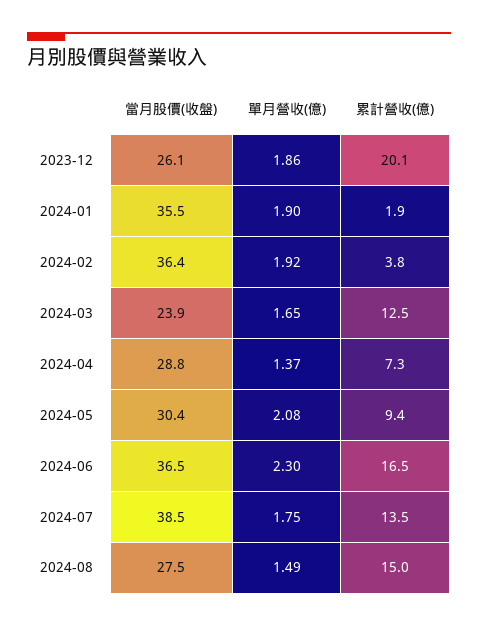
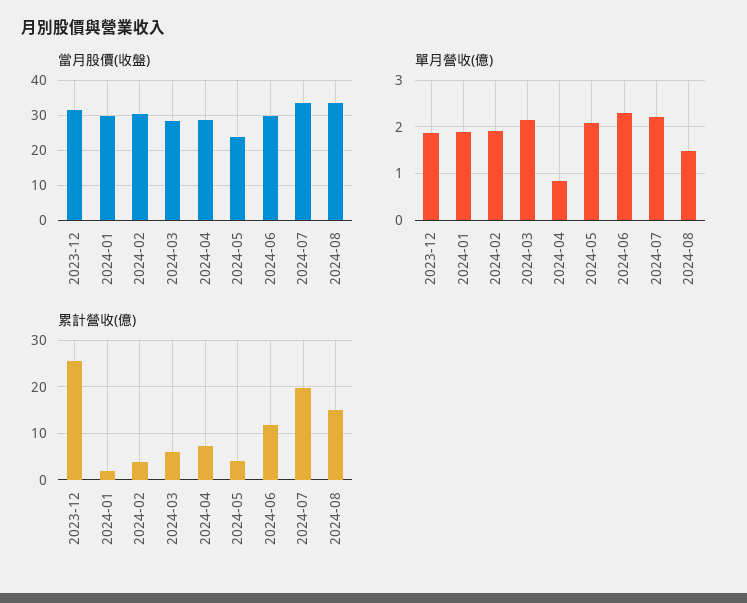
  {
    "當月股價(收盤)": {
-     "2023-12": 26.1,
+     "2023-12": 32,
-     "2024-01": 35.5,
+     "2024-01": 30,
-     "2024-02": 36.4,
+     "2024-02": 30,
-     "2024-03": 23.9,
+     "2024-03": 28,
      "2024-04": 28.8,
-     "2024-05": 30.4,
+     "2024-05": 24,
-     "2024-06": 36.5,
+     "2024-06": 30,
-     "2024-07": 38.5,
+     "2024-07": 34,
-     "2024-08": 27.5
+     "2024-08": 34
    },
    "單月營收(億)": {
      "2023-12": 1.86,
      "2024-01": 1.9,
      "2024-02": 1.92,
-     "2024-03": 1.65,
+     "2024-03": 2.2,
-     "2024-04": 1.37,
+     "2024-04": 0.8,
      "2024-05": 2.08,
      "2024-06": 2.3,
-     "2024-07": 1.75,
+     "2024-07": 2.2,
      "2024-08": 1.49
    },
    "累計營收(億)": {
-     "2023-12": 20.1,
+     "2023-12": 26,
      "2024-01": 1.9,
      "2024-02": 3.8,
-     "2024-03": 12.5,
+     "2024-03": 6,
      "2024-04": 7.3,
-     "2024-05": 9.4,
+     "2024-05": 4,
-     "2024-06": 16.5,
+     "2024-06": 12,
-     "2024-07": 13.5,
+     "2024-07": 20,
      "2024-08": 15
    }
  }

